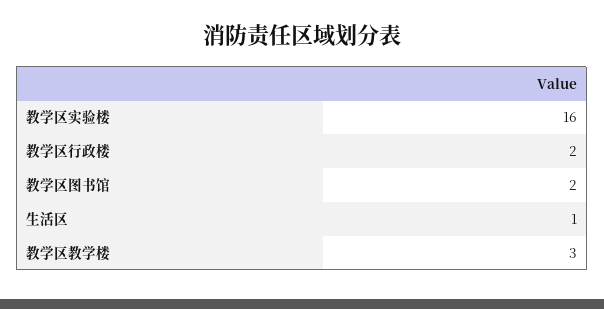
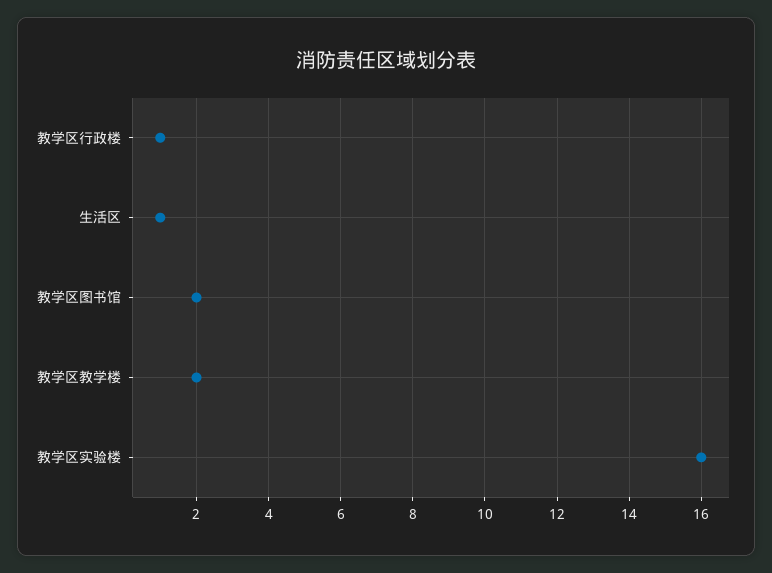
  {
    "教学区实验楼": 16,
-   "教学区行政楼": 2,
+   "教学区行政楼": 1,
    "教学区图书馆": 2,
    "生活区": 1,
-   "教学区教学楼": 3
+   "教学区教学楼": 2
  }

